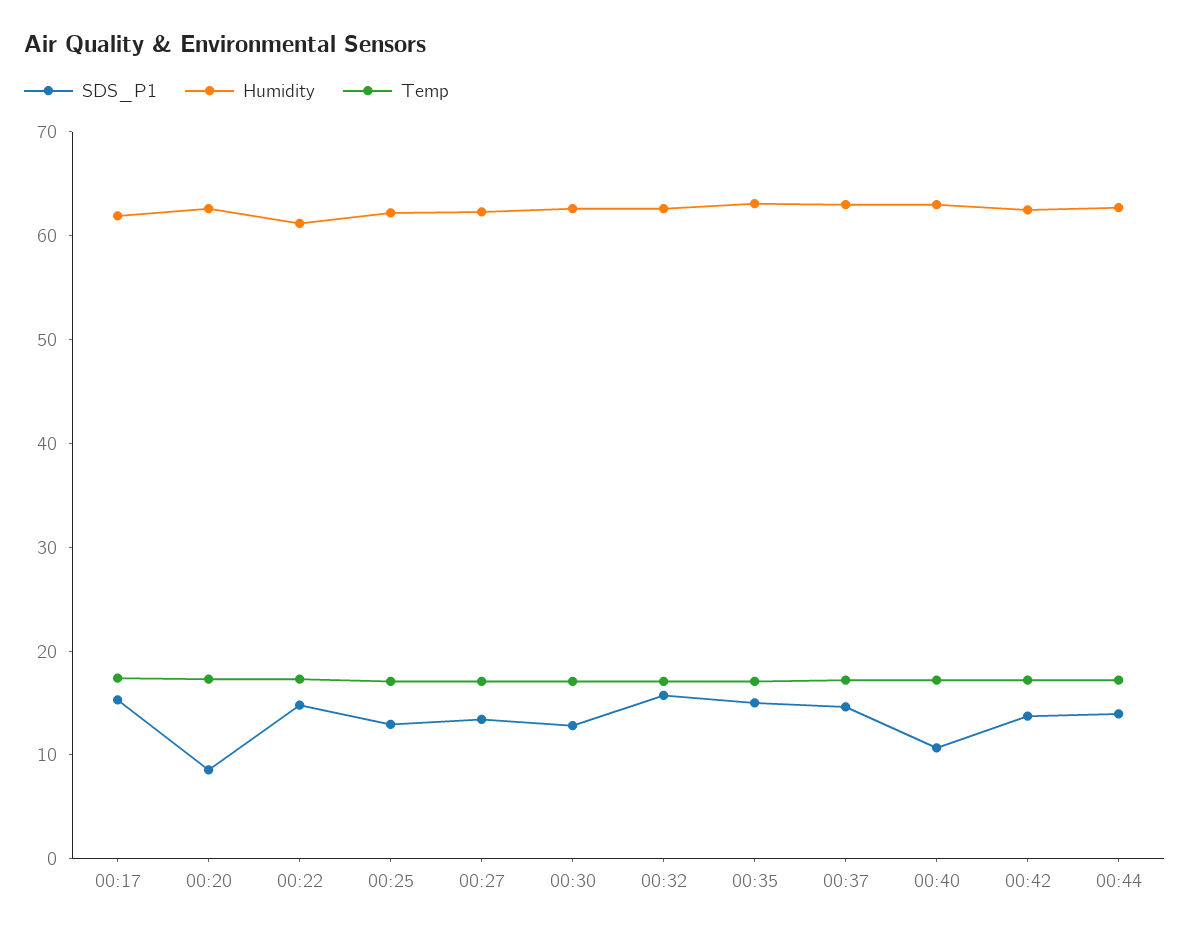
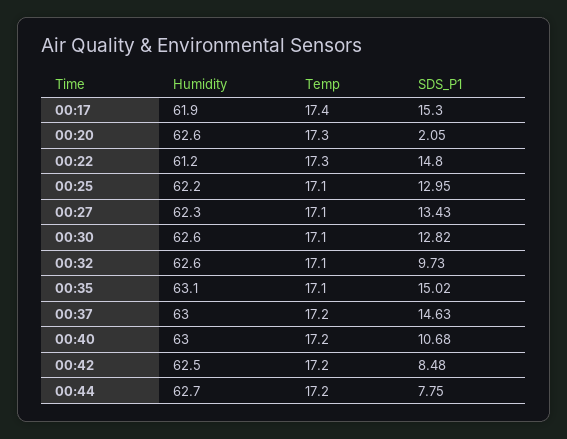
  {
    "SDS_P1": {
      "00:17": 15.3,
-     "00:20": 8,
+     "00:20": 2.05,
      "00:22": 14.8,
      "00:25": 12.95,
      "00:27": 13.43,
      "00:30": 12.82,
-     "00:32": 16,
+     "00:32": 9.73,
      "00:35": 15.02,
      "00:37": 14.63,
      "00:40": 10.68,
-     "00:42": 14,
+     "00:42": 8.48,
-     "00:44": 14
+     "00:44": 7.75
    },
    "Humidity": {
      "00:17": 61.9,
      "00:20": 62.6,
      "00:22": 61.2,
      "00:25": 62.2,
      "00:27": 62.3,
      "00:30": 62.6,
      "00:32": 62.6,
      "00:35": 63.1,
      "00:37": 63,
      "00:40": 63,
      "00:42": 62.5,
      "00:44": 62.7
    },
    "Temp": {
      "00:17": 17.4,
      "00:20": 17.3,
      "00:22": 17.3,
      "00:25": 17.1,
      "00:27": 17.1,
      "00:30": 17.1,
      "00:32": 17.1,
      "00:35": 17.1,
      "00:37": 17.2,
      "00:40": 17.2,
      "00:42": 17.2,
      "00:44": 17.2
    }
  }

